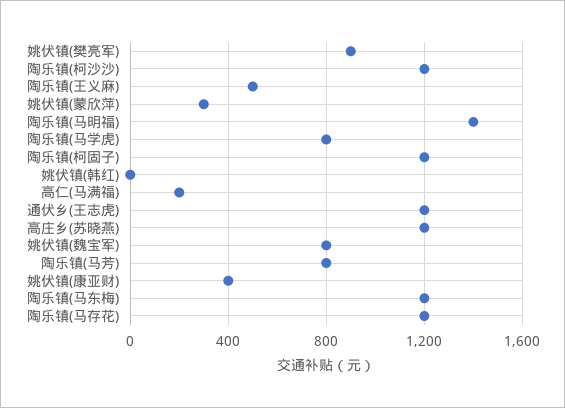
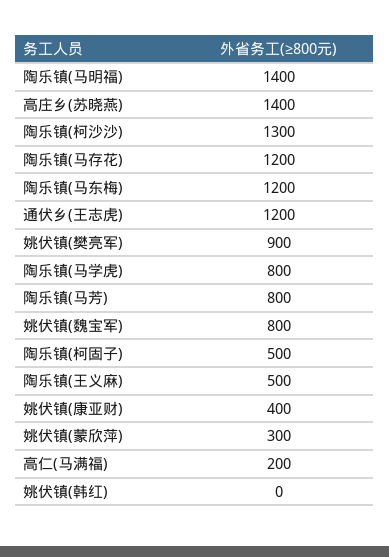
  {
    "姚伏镇(樊亮军)": 900,
-   "陶乐镇(柯沙沙)": 1200,
+   "陶乐镇(柯沙沙)": 1300,
    "陶乐镇(王义麻)": 500,
    "姚伏镇(蒙欣萍)": 300,
    "陶乐镇(马明福)": 1400,
    "陶乐镇(马学虎)": 800,
-   "陶乐镇(柯固子)": 1200,
+   "陶乐镇(柯固子)": 500,
    "姚伏镇(韩红)": 0,
    "高仁(马满福)": 200,
    "通伏乡(王志虎)": 1200,
-   "高庄乡(苏晓燕)": 1200,
+   "高庄乡(苏晓燕)": 1400,
    "姚伏镇(魏宝军)": 800,
    "陶乐镇(马芳)": 800,
    "姚伏镇(康亚财)": 400,
    "陶乐镇(马东梅)": 1200,
    "陶乐镇(马存花)": 1200
  }

